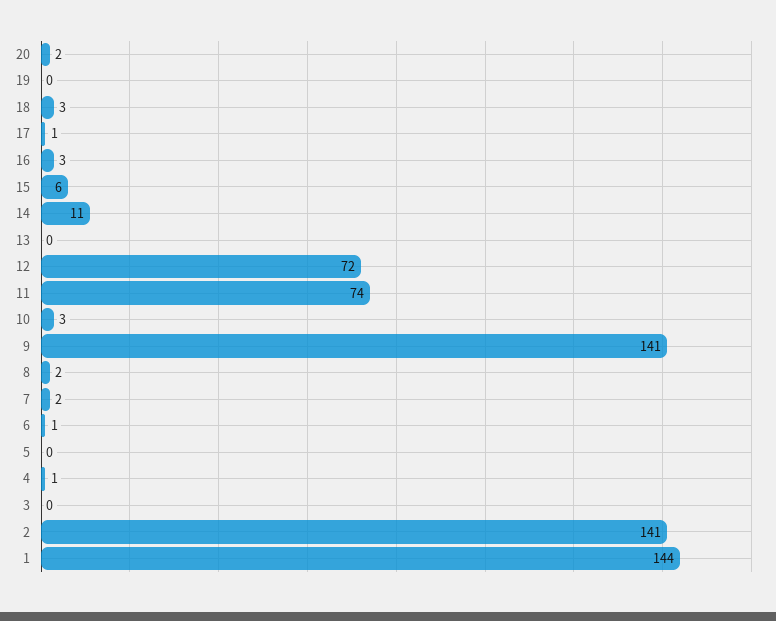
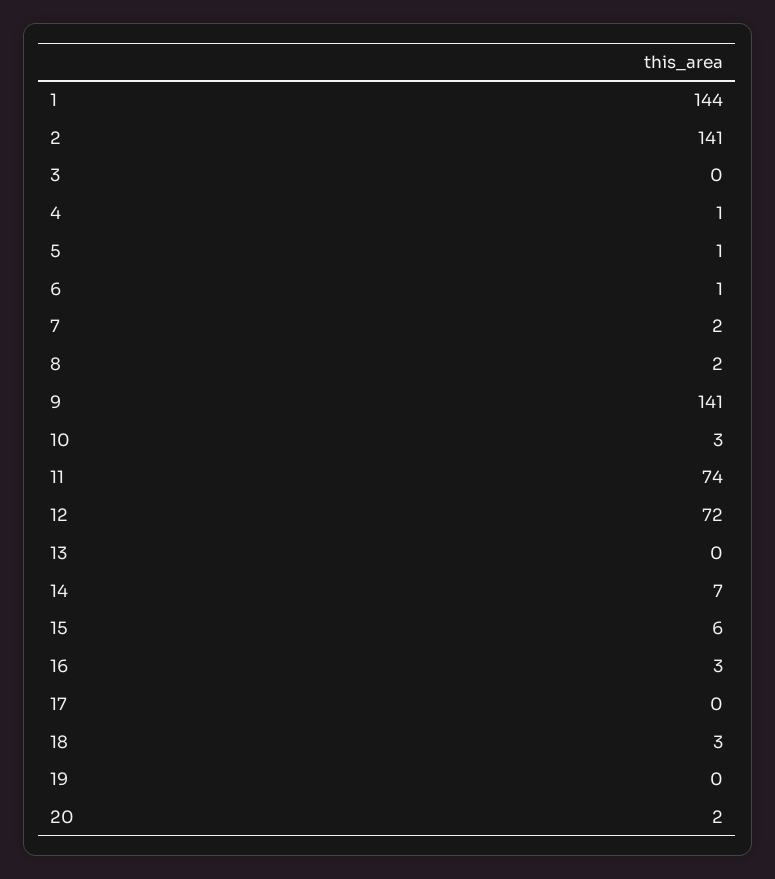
  {
    "20": 2,
    "19": 0,
    "18": 3,
-   "17": 1,
+   "17": 0,
    "16": 3,
    "15": 6,
-   "14": 11,
+   "14": 7,
    "13": 0,
    "12": 72,
    "11": 74,
    "10": 3,
    "9": 141,
    "8": 2,
    "7": 2,
    "6": 1,
-   "5": 0,
+   "5": 1,
    "4": 1,
    "3": 0,
    "2": 141,
    "1": 144
  }

